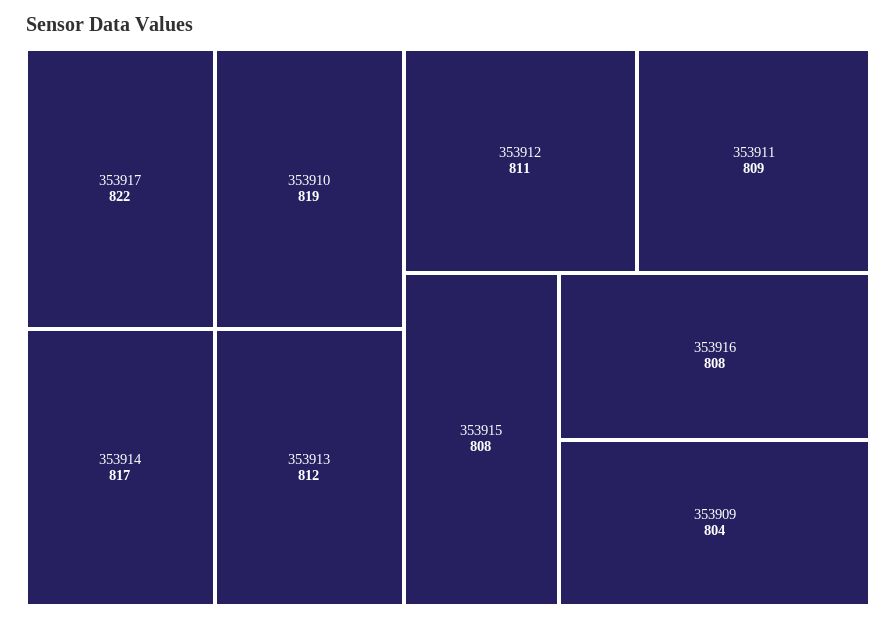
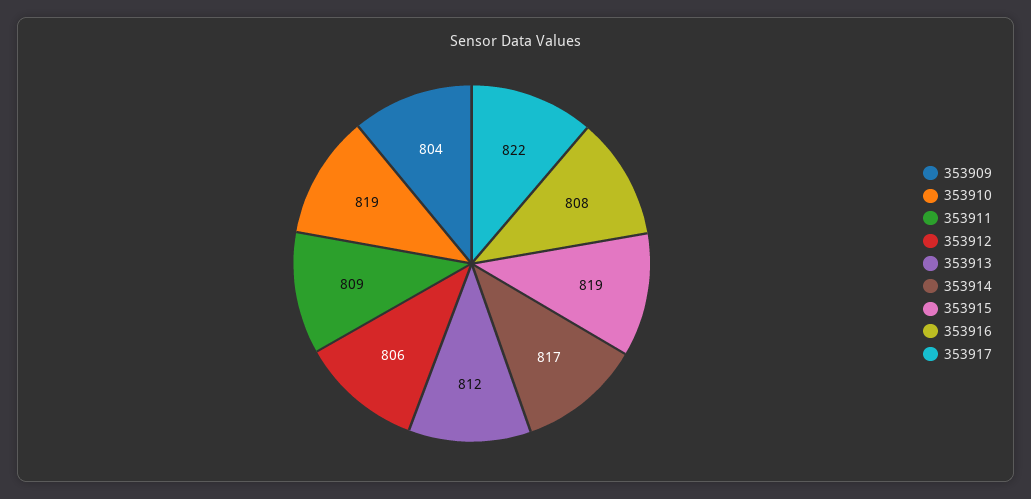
  {
    "353917": 822,
    "353910": 819,
    "353914": 817,
    "353913": 812,
-   "353912": 811,
+   "353912": 806,
    "353911": 809,
-   "353915": 808,
+   "353915": 819,
    "353916": 808,
    "353909": 804
  }

